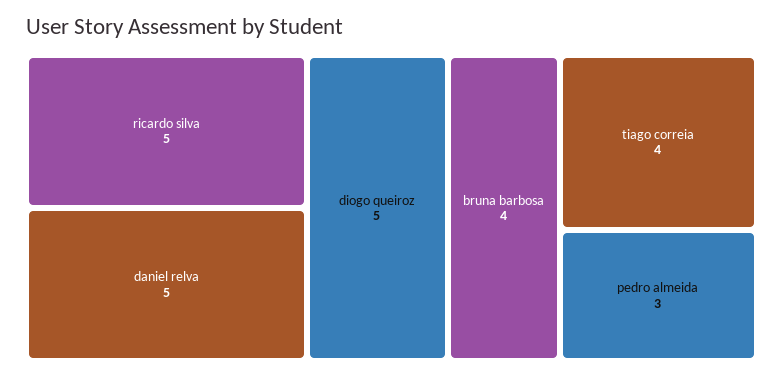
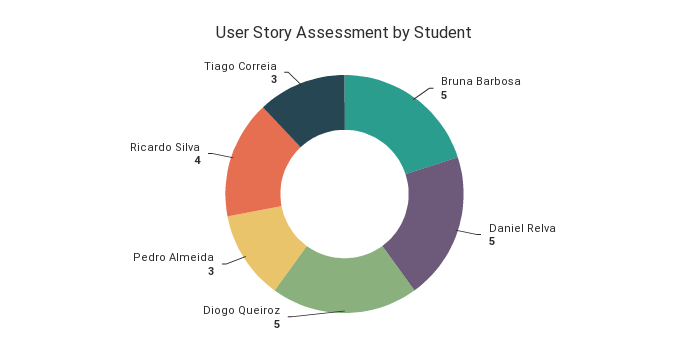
  {
-   "ricardo silva": 5,
+   "ricardo silva": 4,
    "daniel relva": 5,
    "diogo queiroz": 5,
-   "bruna barbosa": 4,
+   "bruna barbosa": 5,
-   "tiago correia": 4,
+   "tiago correia": 3,
    "pedro almeida": 3
  }

